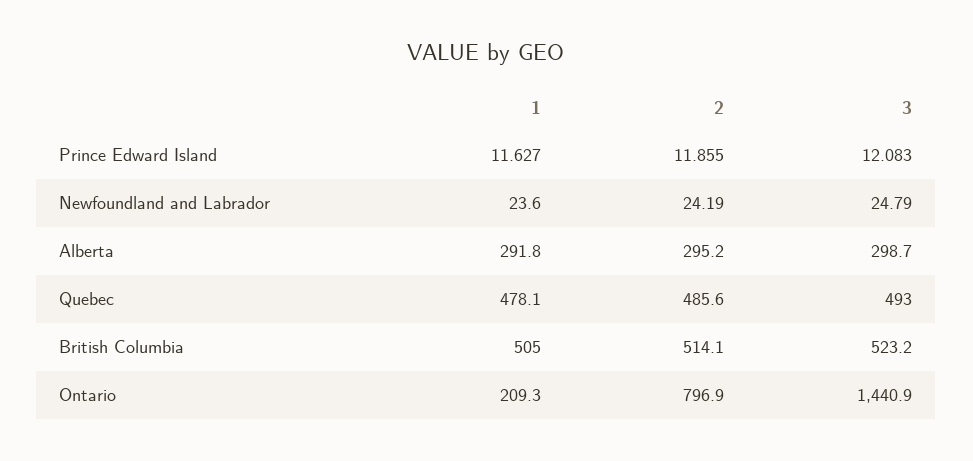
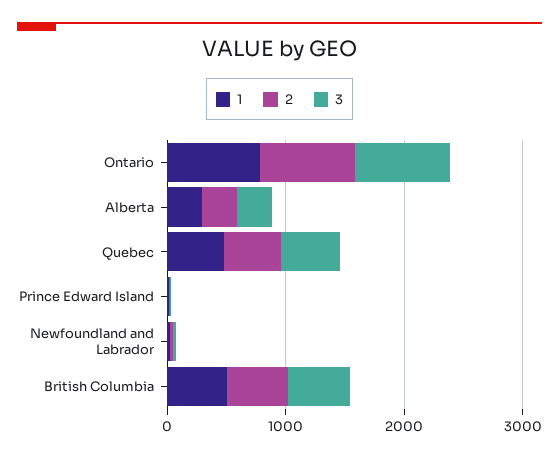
  {
    "1": {
      "Prince Edward Island": 11.627,
      "Newfoundland and Labrador": 23.6,
      "Alberta": 291.8,
      "Quebec": 478.1,
      "British Columbia": 505,
-     "Ontario": 209.3
+     "Ontario": 800
    },
    "2": {
      "Prince Edward Island": 11.855,
      "Newfoundland and Labrador": 24.19,
      "Alberta": 295.2,
      "Quebec": 485.6,
      "British Columbia": 514.1,
      "Ontario": 796.9
    },
    "3": {
      "Prince Edward Island": 12.083,
      "Newfoundland and Labrador": 24.79,
      "Alberta": 298.7,
      "Quebec": 493,
      "British Columbia": 523.2,
-     "Ontario": 1440.9
+     "Ontario": 800
    }
  }

